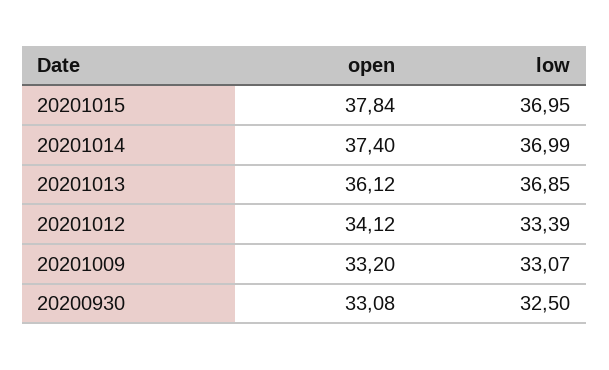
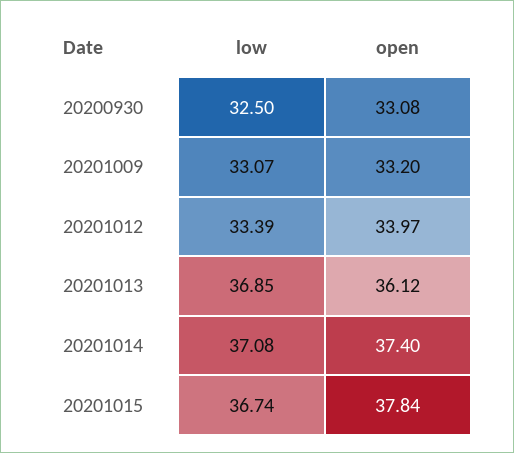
  {
    "open": {
      "20201015": 37.84,
      "20201014": 37.4,
      "20201013": 36.12,
-     "20201012": 34.12,
+     "20201012": 33.97,
      "20201009": 33.2,
      "20200930": 33.08
    },
    "low": {
-     "20201015": 36.95,
+     "20201015": 36.74,
-     "20201014": 36.99,
+     "20201014": 37.08,
      "20201013": 36.85,
      "20201012": 33.39,
      "20201009": 33.07,
      "20200930": 32.5
    }
  }

